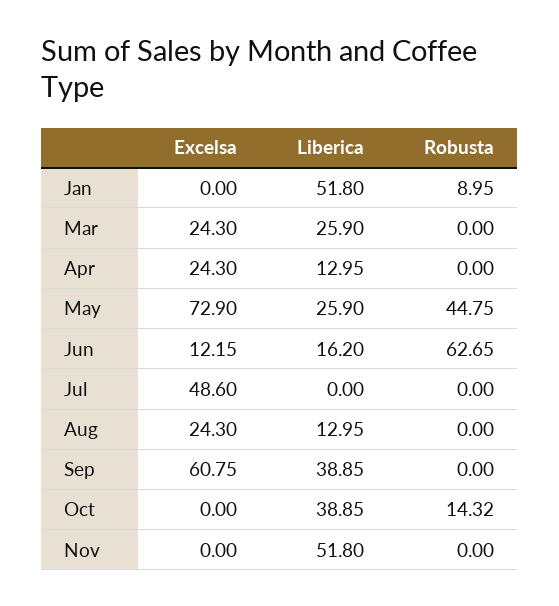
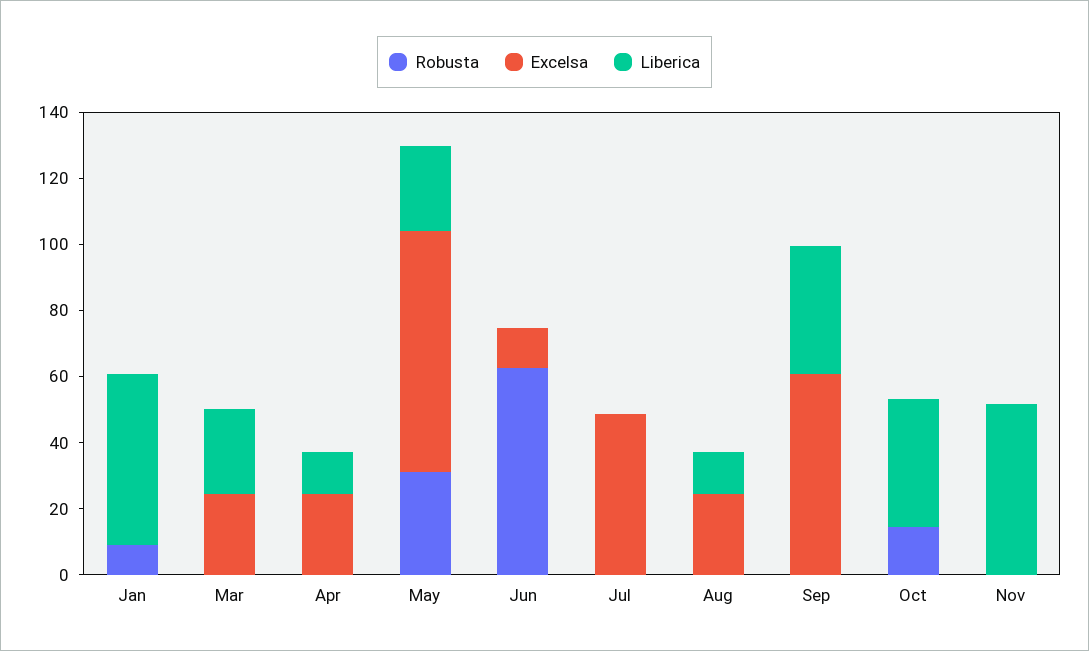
  {
    "Excelsa": {
      "Jan": 0,
      "Mar": 24.3,
      "Apr": 24.3,
      "May": 72.9,
      "Jun": 12.15,
      "Jul": 48.6,
      "Aug": 24.3,
      "Sep": 60.75,
      "Oct": 0,
      "Nov": 0
    },
    "Liberica": {
      "Jan": 51.8,
      "Mar": 25.9,
      "Apr": 12.95,
      "May": 25.9,
-     "Jun": 16.2,
+     "Jun": 0,
      "Jul": 0,
      "Aug": 12.95,
      "Sep": 38.85,
      "Oct": 38.85,
      "Nov": 51.8
    },
    "Robusta": {
      "Jan": 8.95,
      "Mar": 0,
      "Apr": 0,
-     "May": 44.75,
+     "May": 30,
      "Jun": 62.65,
      "Jul": 0,
      "Aug": 0,
      "Sep": 0,
      "Oct": 14.32,
      "Nov": 0
    }
  }

